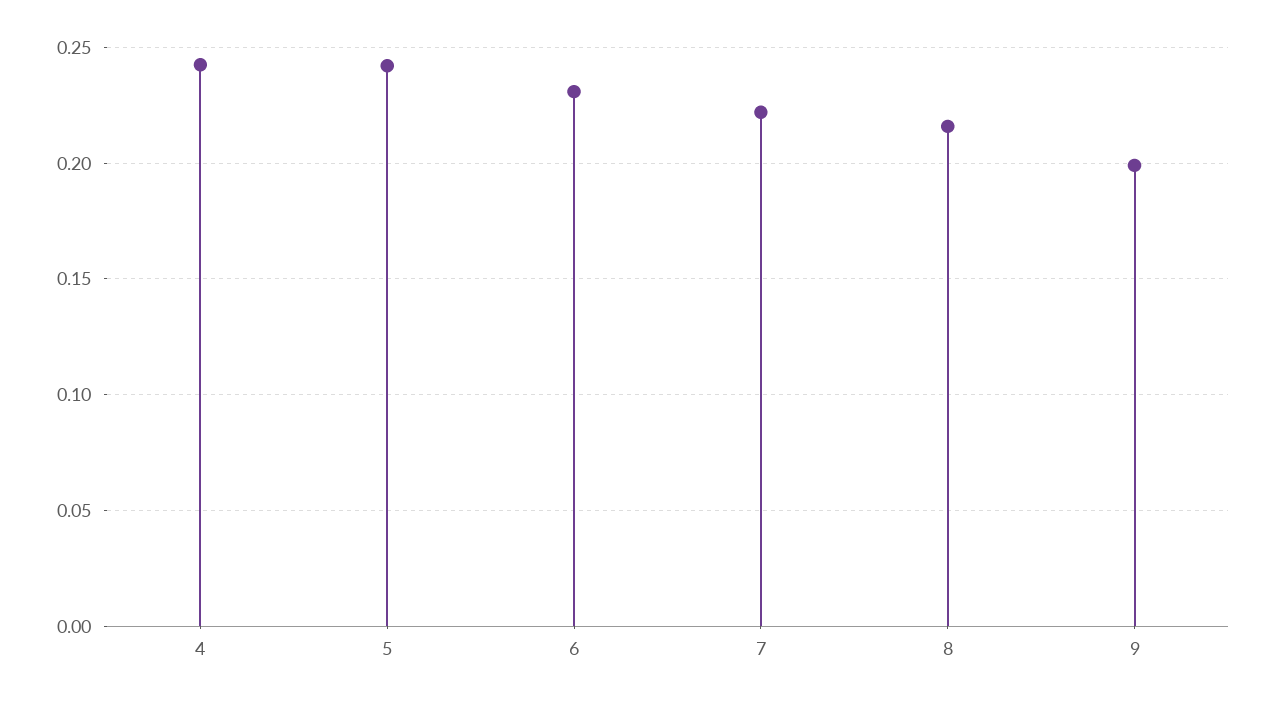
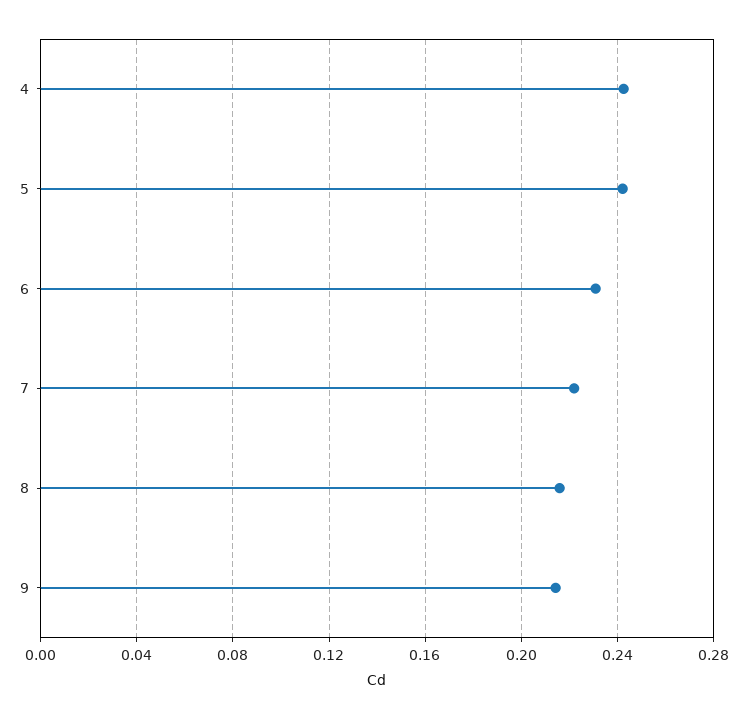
  {
    "4": 0.24,
    "5": 0.24,
    "6": 0.23,
    "7": 0.22,
    "8": 0.215,
-   "9": 0.2
+   "9": 0.215
  }

